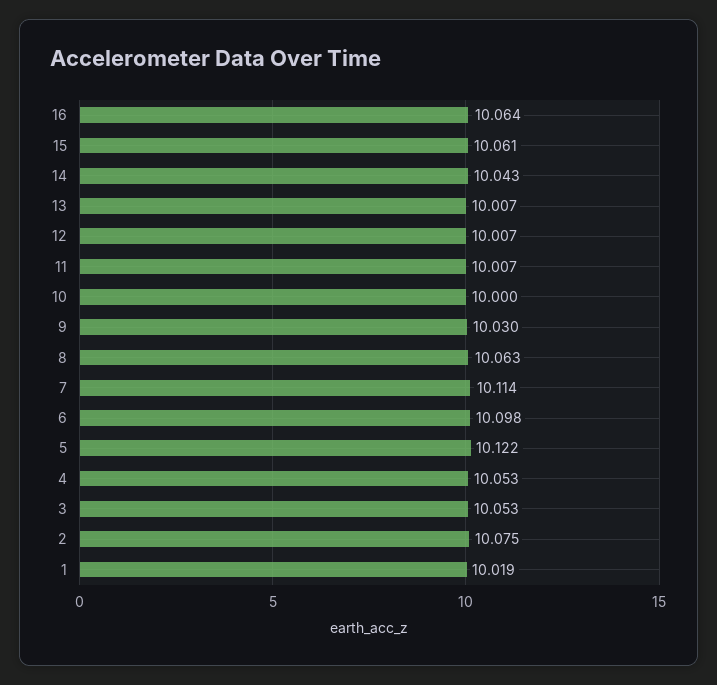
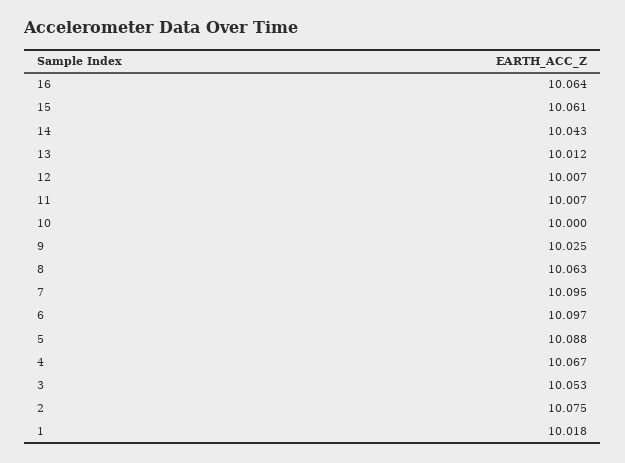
  {
    "16": 10.064,
    "15": 10.061,
    "14": 10.043,
-   "13": 10.007,
+   "13": 10.012,
    "12": 10.007,
    "11": 10.007,
    "10": 10,
-   "9": 10.03,
+   "9": 10.025,
    "8": 10.063,
-   "7": 10.114,
+   "7": 10.095,
-   "6": 10.098,
+   "6": 10.097,
-   "5": 10.122,
+   "5": 10.088,
-   "4": 10.053,
+   "4": 10.067,
    "3": 10.053,
    "2": 10.075,
-   "1": 10.019
+   "1": 10.018
  }

